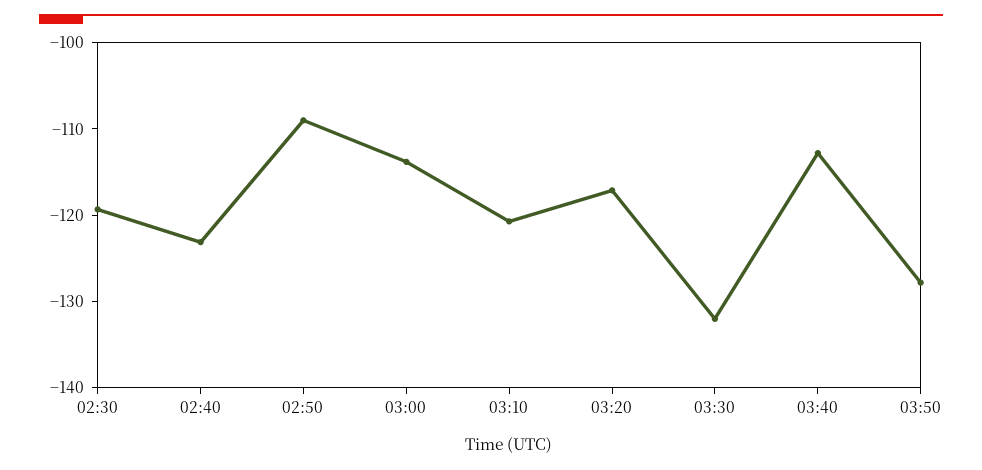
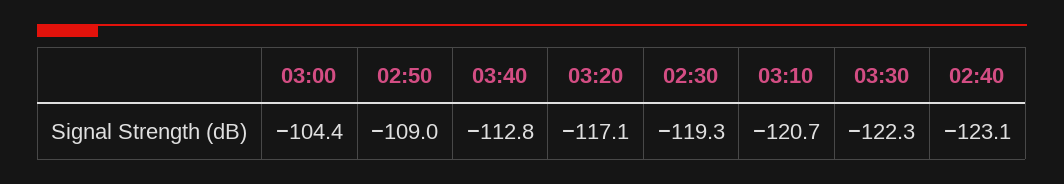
  {
    "02:30": -119.3,
    "02:40": -123.1,
    "02:50": -109,
-   "03:00": -114,
+   "03:00": -104.4,
    "03:10": -120.7,
    "03:20": -117.1,
-   "03:30": -132,
+   "03:30": -122.3,
-   "03:40": -112.8,
+   "03:40": -112.8
-   "03:50": -128
  }

